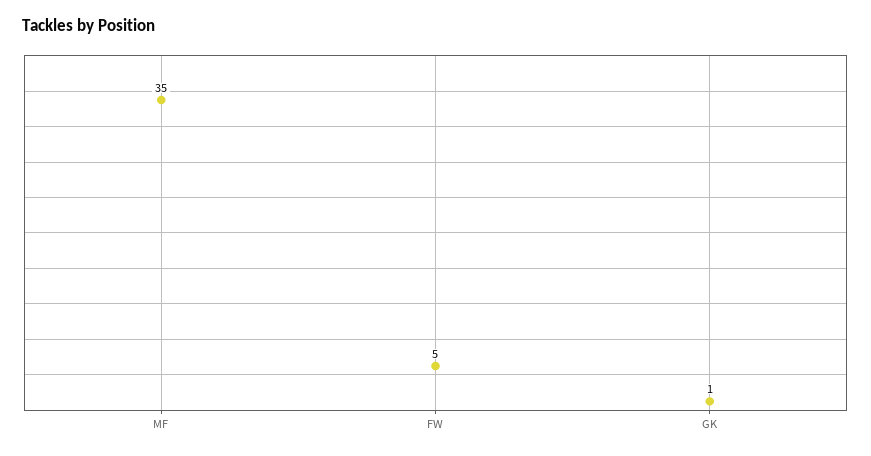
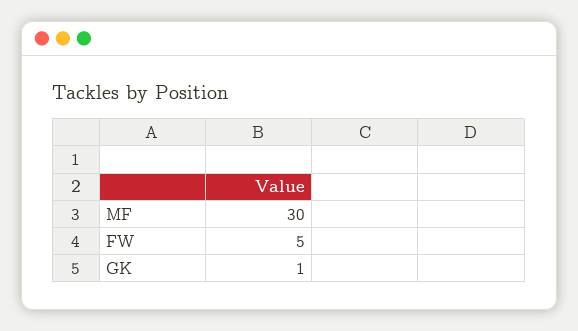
  {
-   "MF": 35,
+   "MF": 30,
    "FW": 5,
    "GK": 1
  }

